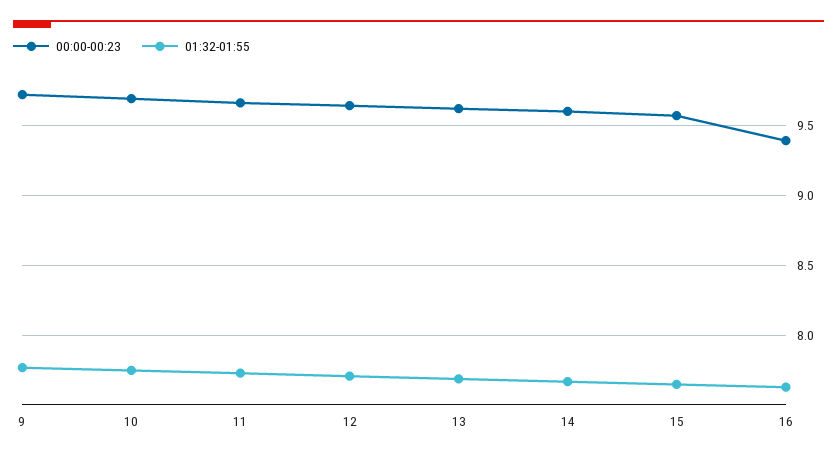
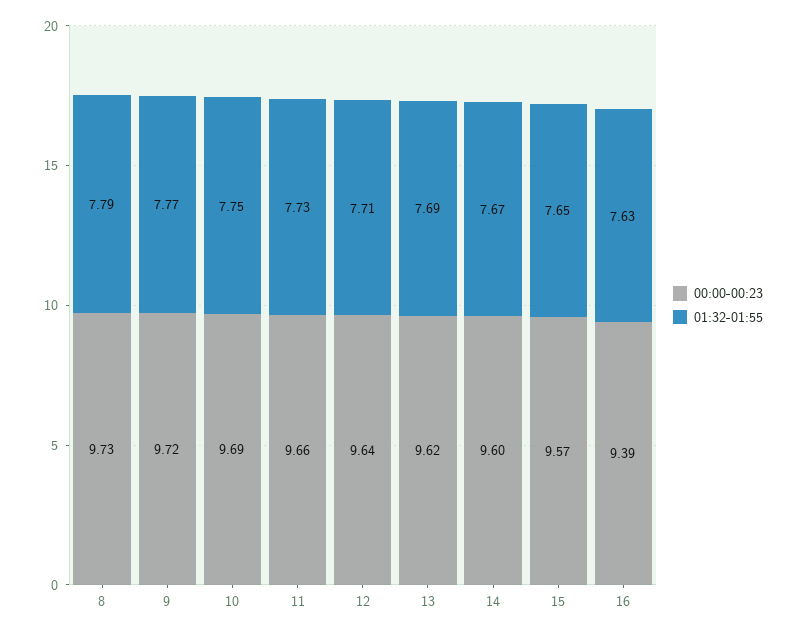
  {
    "00:00-00:23": {
      "9": 9.72,
      "10": 9.69,
      "11": 9.66,
      "12": 9.64,
      "13": 9.62,
      "14": 9.6,
      "15": 9.57,
-     "16": 9.39
+     "16": 9.39,
+     "8": 9.73
    },
    "01:32-01:55": {
      "9": 7.77,
      "10": 7.75,
      "11": 7.73,
      "12": 7.71,
      "13": 7.69,
      "14": 7.67,
      "15": 7.65,
-     "16": 7.63
+     "16": 7.63,
+     "8": 7.79
    }
  }

